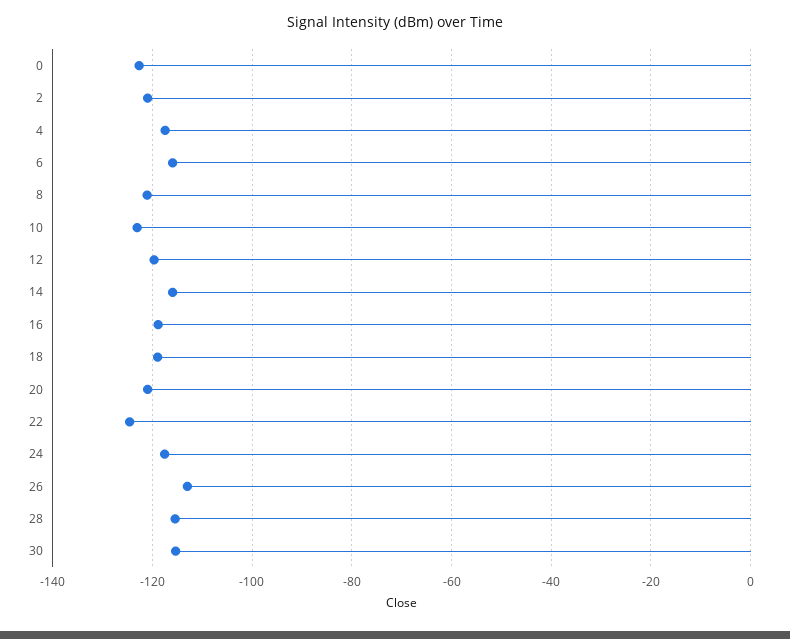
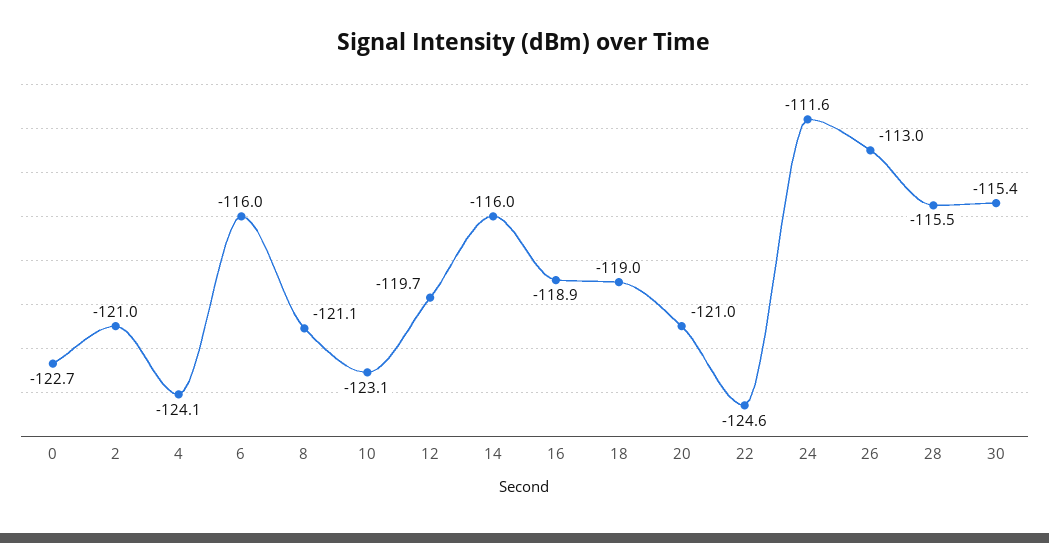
  {
    "0": -122.7,
    "2": -121,
-   "4": -118,
+   "4": -124.1,
    "6": -116,
    "8": -121.1,
    "10": -123.1,
    "12": -119.7,
    "14": -116,
    "16": -118.9,
    "18": -119,
    "20": -121,
    "22": -124.6,
-   "24": -118,
+   "24": -111.6,
    "26": -113,
    "28": -115.5,
    "30": -115.4
  }

